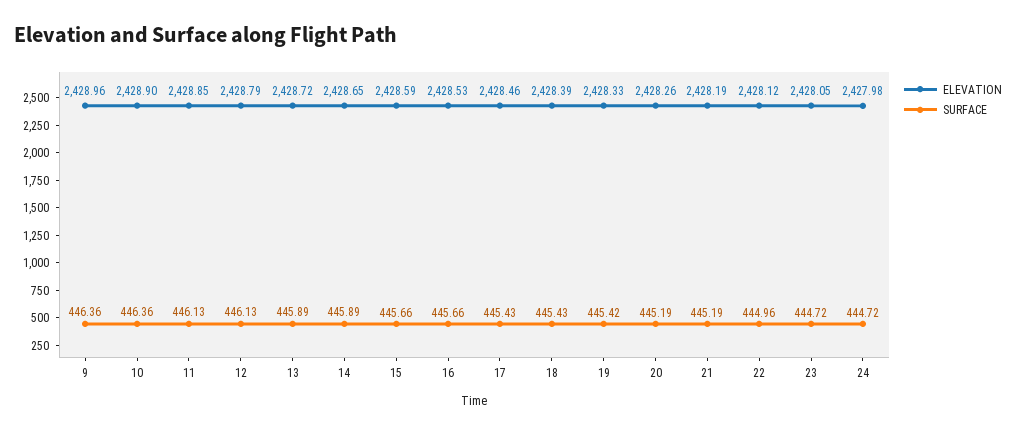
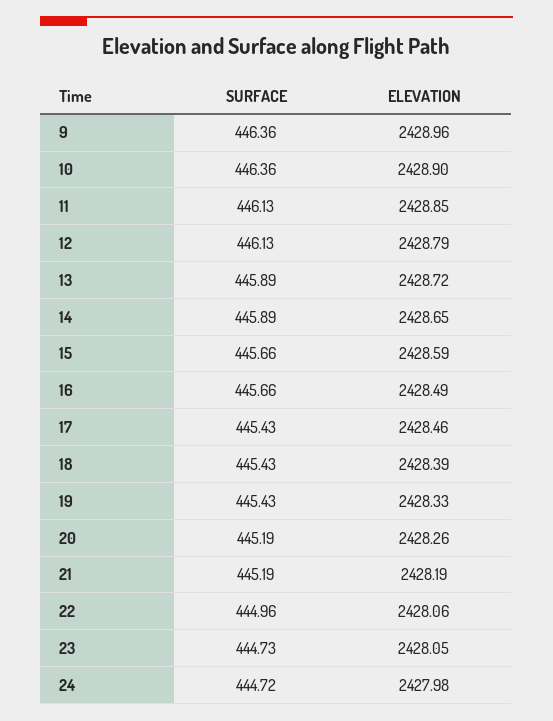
  {
    "ELEVATION": {
      "9": 2428.96,
      "10": 2428.9,
      "11": 2428.85,
      "12": 2428.79,
      "13": 2428.72,
      "14": 2428.65,
      "15": 2428.59,
-     "16": 2428.53,
+     "16": 2428.49,
      "17": 2428.46,
      "18": 2428.39,
      "19": 2428.33,
      "20": 2428.26,
      "21": 2428.19,
-     "22": 2428.12,
+     "22": 2428.06,
      "23": 2428.05,
      "24": 2427.98
    },
    "SURFACE": {
      "9": 446.36,
      "10": 446.36,
      "11": 446.13,
      "12": 446.13,
      "13": 445.89,
      "14": 445.89,
      "15": 445.66,
      "16": 445.66,
      "17": 445.43,
      "18": 445.43,
-     "19": 445.42,
+     "19": 445.43,
      "20": 445.19,
      "21": 445.19,
      "22": 444.96,
-     "23": 444.72,
+     "23": 444.73,
      "24": 444.72
    }
  }

